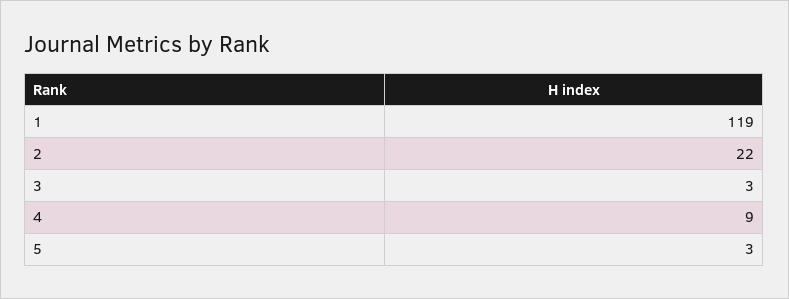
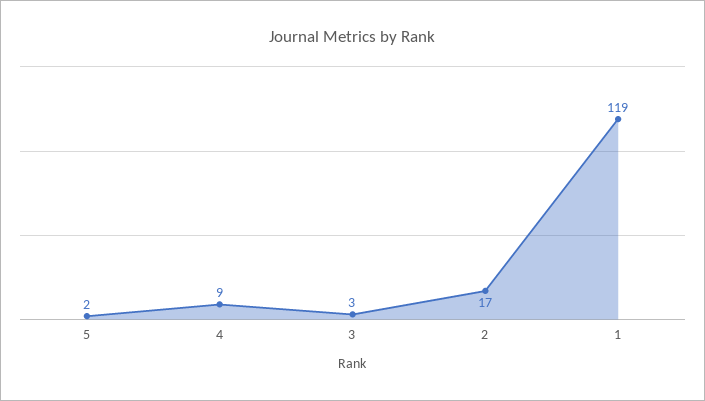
  {
    "1": 119,
-   "2": 22,
+   "2": 17,
    "3": 3,
    "4": 9,
-   "5": 3
+   "5": 2
  }

